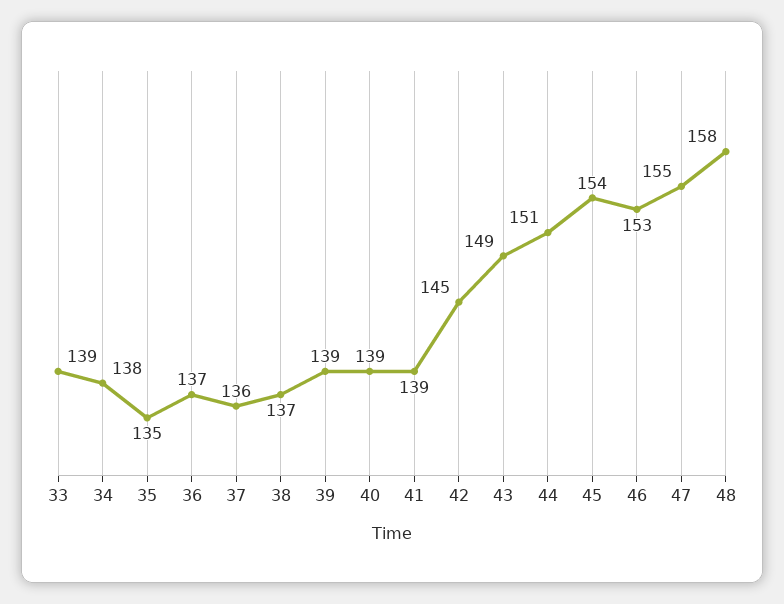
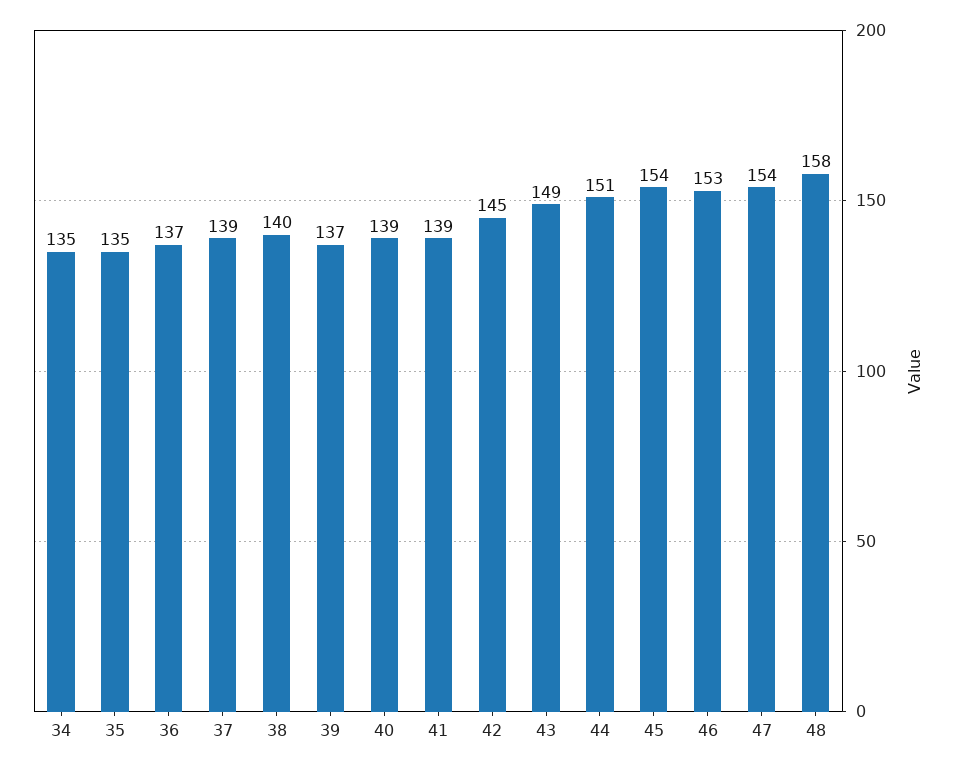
  {
-   "33": 139,
-   "34": 138,
+   "34": 135,
    "35": 135,
    "36": 137,
-   "37": 136,
+   "37": 139,
-   "38": 137,
+   "38": 140,
-   "39": 139,
+   "39": 137,
    "40": 139,
    "41": 139,
    "42": 145,
    "43": 149,
    "44": 151,
    "45": 154,
    "46": 153,
-   "47": 155,
+   "47": 154,
    "48": 158
  }

